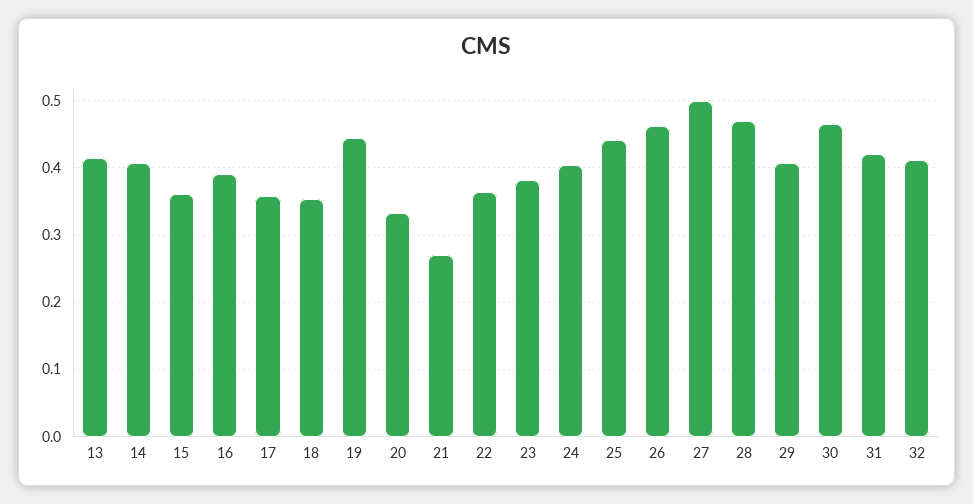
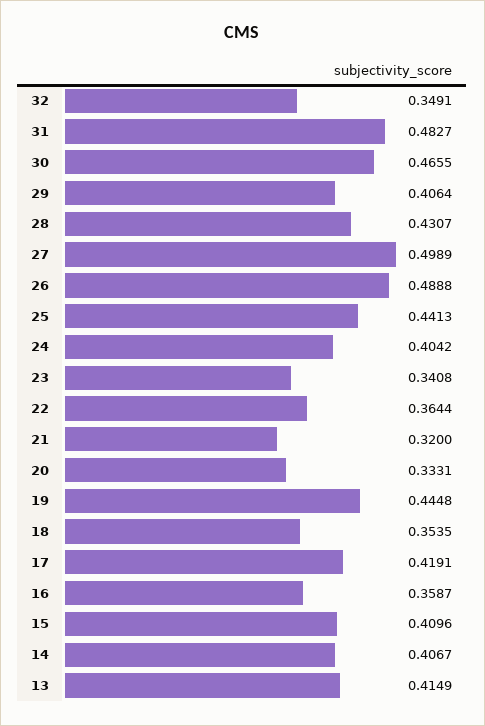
  {
    "13": 0.4149,
    "14": 0.4067,
-   "15": 0.36,
+   "15": 0.4096,
-   "16": 0.39,
+   "16": 0.3587,
-   "17": 0.36,
+   "17": 0.4191,
    "18": 0.3535,
    "19": 0.4448,
    "20": 0.3331,
-   "21": 0.27,
+   "21": 0.32,
    "22": 0.3644,
-   "23": 0.38,
+   "23": 0.3408,
    "24": 0.4042,
    "25": 0.4413,
-   "26": 0.46,
+   "26": 0.4888,
    "27": 0.4989,
-   "28": 0.47,
+   "28": 0.4307,
    "29": 0.4064,
    "30": 0.4655,
-   "31": 0.42,
+   "31": 0.4827,
-   "32": 0.41
+   "32": 0.3491
  }

